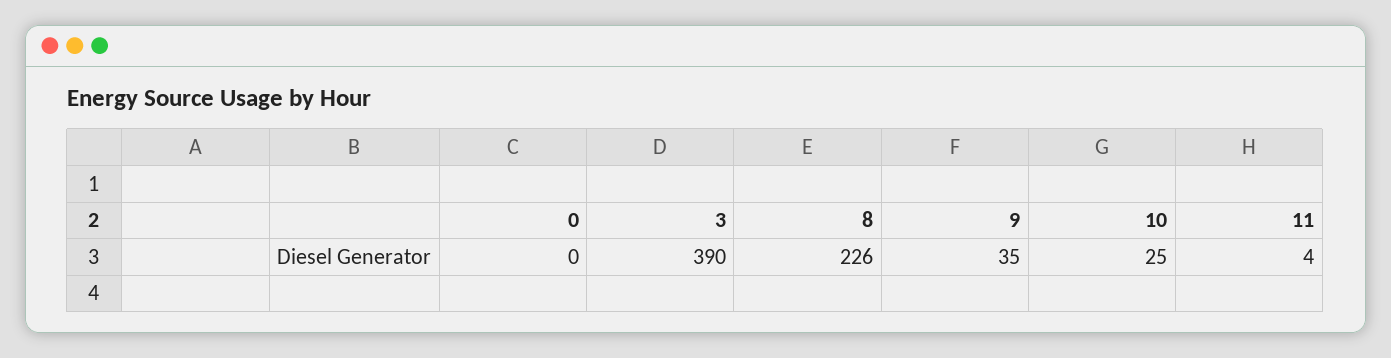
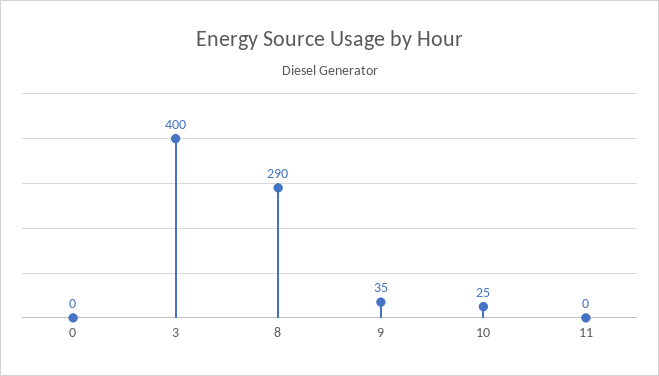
  {
    "0": 0,
-   "3": 390,
+   "3": 400,
-   "8": 226,
+   "8": 290,
    "9": 35,
    "10": 25,
-   "11": 4
+   "11": 0
  }

